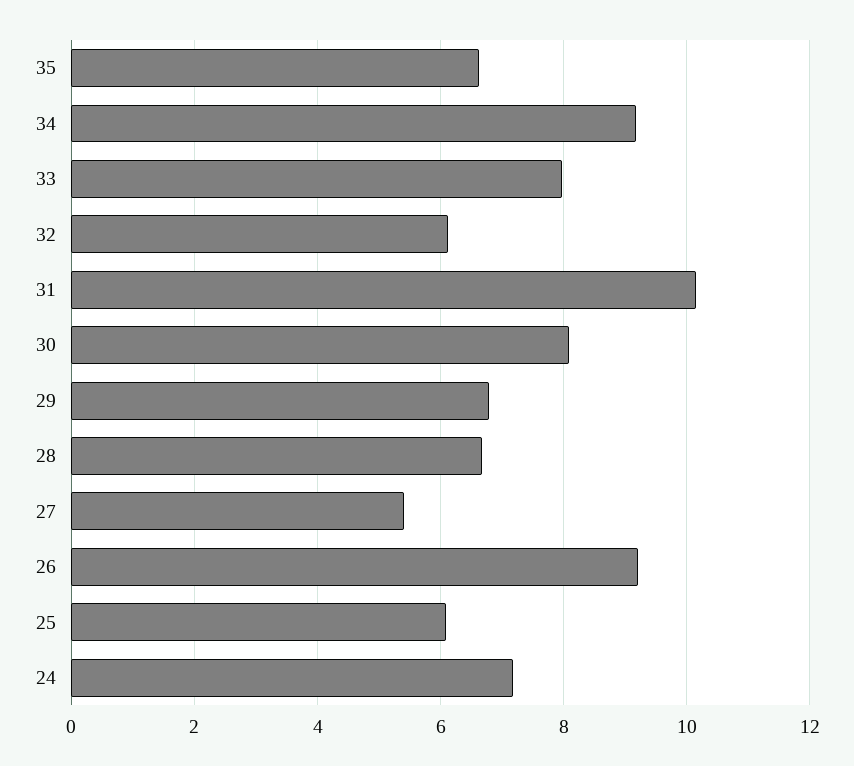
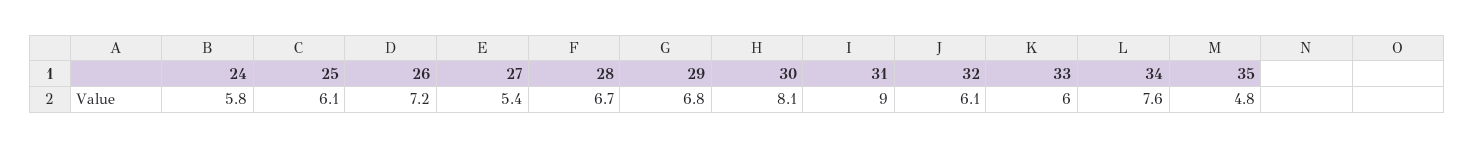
  {
-   "35": 6.6,
+   "35": 4.8,
-   "34": 9.2,
+   "34": 7.6,
-   "33": 8,
+   "33": 6,
    "32": 6.1,
-   "31": 10.2,
+   "31": 9,
    "30": 8.1,
    "29": 6.8,
    "28": 6.7,
    "27": 5.4,
-   "26": 9.2,
+   "26": 7.2,
    "25": 6.1,
-   "24": 7.2
+   "24": 5.8
  }

